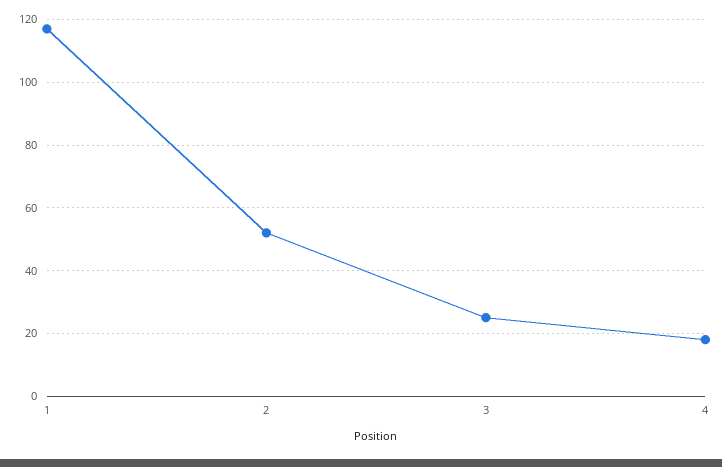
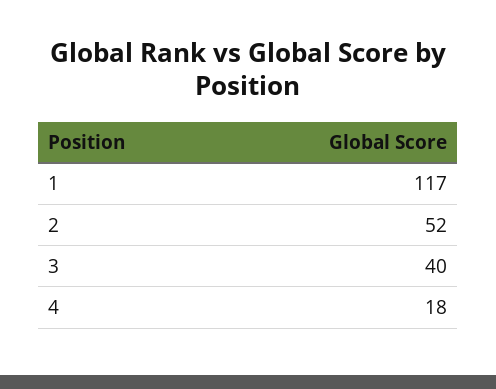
  {
    "1": 117,
    "2": 52,
-   "3": 25,
+   "3": 40,
    "4": 18
  }

